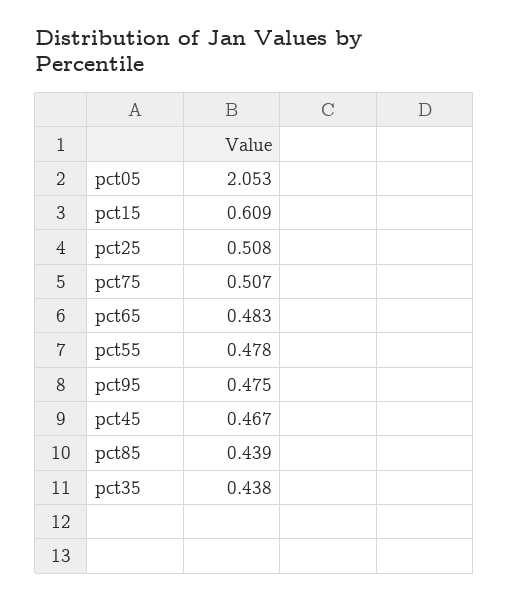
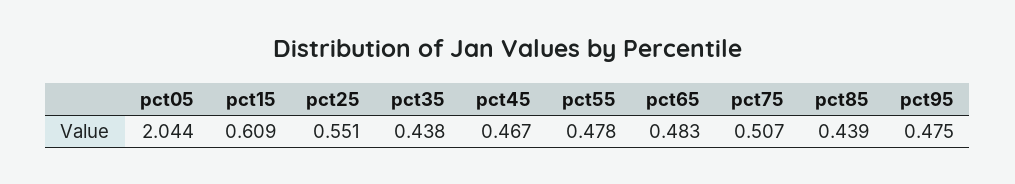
  {
-   "pct05": 2.053,
+   "pct05": 2.044,
    "pct15": 0.609,
-   "pct25": 0.508,
+   "pct25": 0.551,
    "pct75": 0.507,
    "pct65": 0.483,
    "pct55": 0.478,
    "pct95": 0.475,
    "pct45": 0.467,
    "pct85": 0.439,
    "pct35": 0.438
  }

